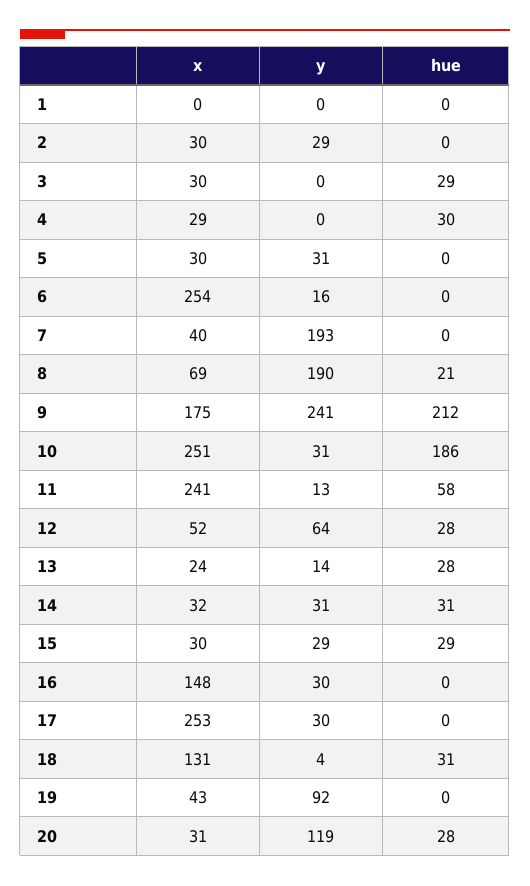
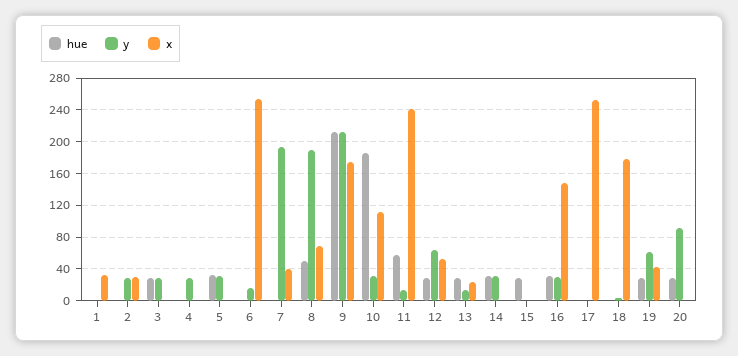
  {
    "x": {
-     "1": 0,
+     "1": 30,
      "2": 30,
-     "3": 30,
+     "3": 0,
-     "4": 29,
+     "4": 0,
-     "5": 30,
+     "5": 0,
      "6": 254,
      "7": 40,
      "8": 69,
      "9": 175,
-     "10": 251,
+     "10": 110,
      "11": 241,
      "12": 52,
      "13": 24,
-     "14": 32,
+     "14": 0,
-     "15": 30,
+     "15": 0,
      "16": 148,
      "17": 253,
-     "18": 131,
+     "18": 180,
      "19": 43,
-     "20": 31
+     "20": 0
    },
    "y": {
      "1": 0,
      "2": 29,
-     "3": 0,
+     "3": 30,
-     "4": 0,
+     "4": 30,
      "5": 31,
      "6": 16,
      "7": 193,
      "8": 190,
-     "9": 241,
+     "9": 210,
      "10": 31,
      "11": 13,
      "12": 64,
      "13": 14,
      "14": 31,
-     "15": 29,
+     "15": 0,
      "16": 30,
-     "17": 30,
+     "17": 0,
      "18": 4,
-     "19": 92,
+     "19": 60,
-     "20": 119
+     "20": 90
    },
    "hue": {
      "1": 0,
      "2": 0,
      "3": 29,
-     "4": 30,
+     "4": 0,
-     "5": 0,
+     "5": 30,
      "6": 0,
      "7": 0,
-     "8": 21,
+     "8": 50,
      "9": 212,
      "10": 186,
      "11": 58,
      "12": 28,
      "13": 28,
      "14": 31,
      "15": 29,
-     "16": 0,
+     "16": 30,
      "17": 0,
-     "18": 31,
+     "18": 0,
-     "19": 0,
+     "19": 30,
      "20": 28
    }
  }

